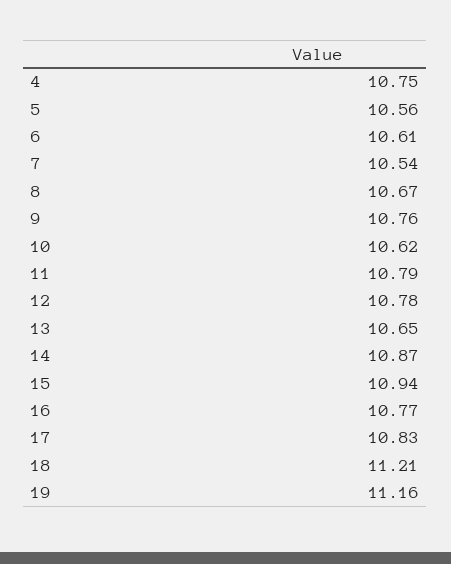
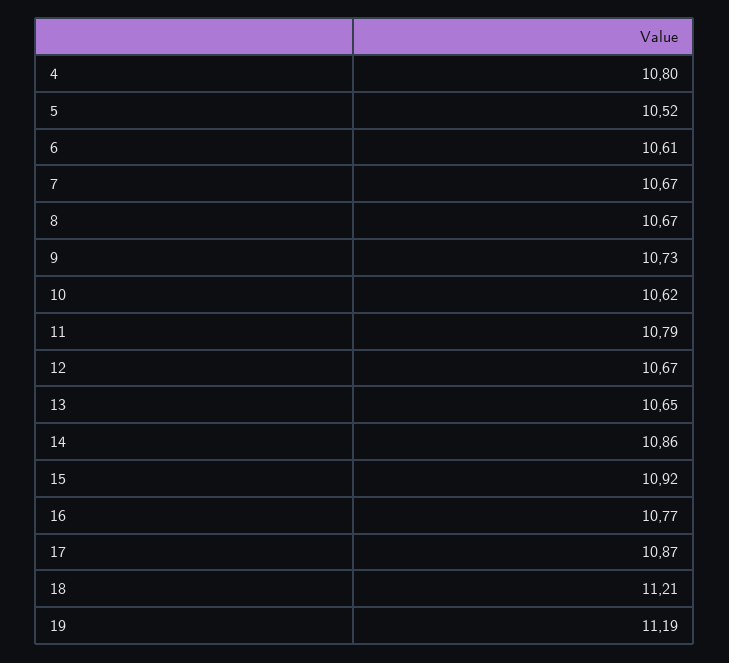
  {
-   "4": 10.75,
+   "4": 10.8,
-   "5": 10.56,
+   "5": 10.52,
    "6": 10.61,
-   "7": 10.54,
+   "7": 10.67,
    "8": 10.67,
-   "9": 10.76,
+   "9": 10.73,
    "10": 10.62,
    "11": 10.79,
-   "12": 10.78,
+   "12": 10.67,
    "13": 10.65,
-   "14": 10.87,
+   "14": 10.86,
-   "15": 10.94,
+   "15": 10.92,
    "16": 10.77,
-   "17": 10.83,
+   "17": 10.87,
    "18": 11.21,
-   "19": 11.16
+   "19": 11.19
  }

